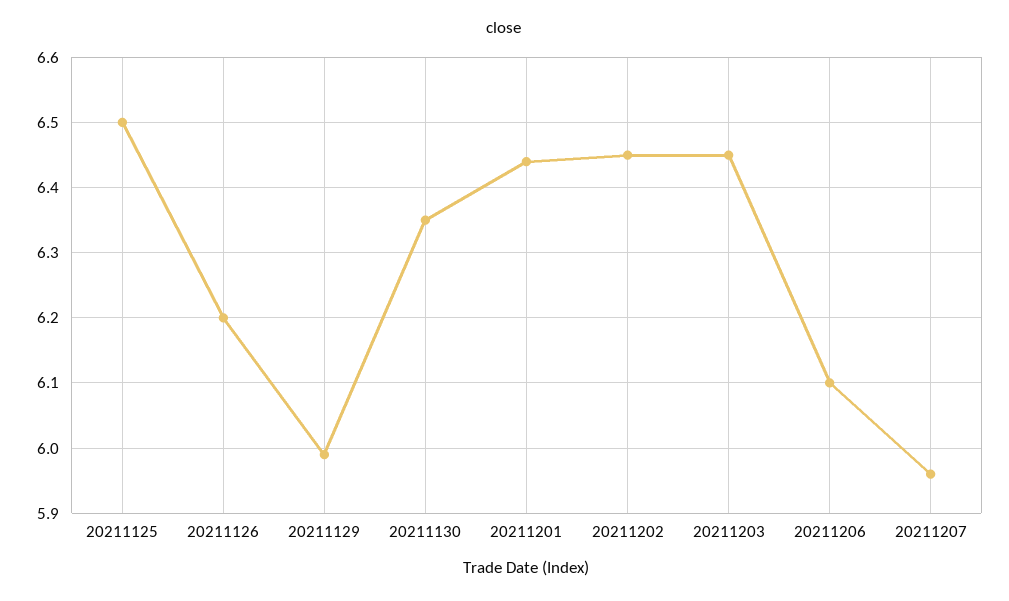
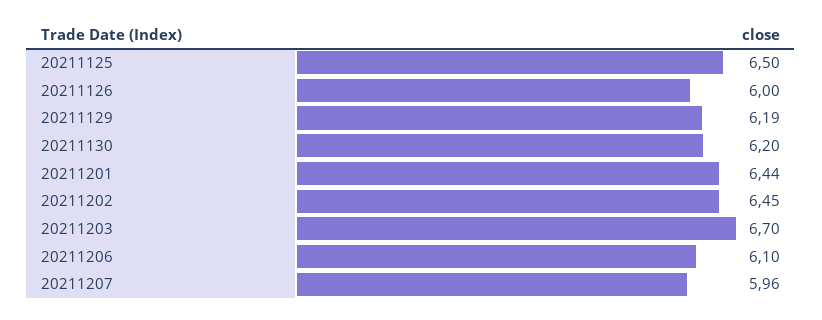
  {
    "20211125": 6.5,
-   "20211126": 6.2,
+   "20211126": 6,
-   "20211129": 5.99,
+   "20211129": 6.19,
-   "20211130": 6.35,
+   "20211130": 6.2,
    "20211201": 6.44,
    "20211202": 6.45,
-   "20211203": 6.45,
+   "20211203": 6.7,
    "20211206": 6.1,
    "20211207": 5.96
  }

